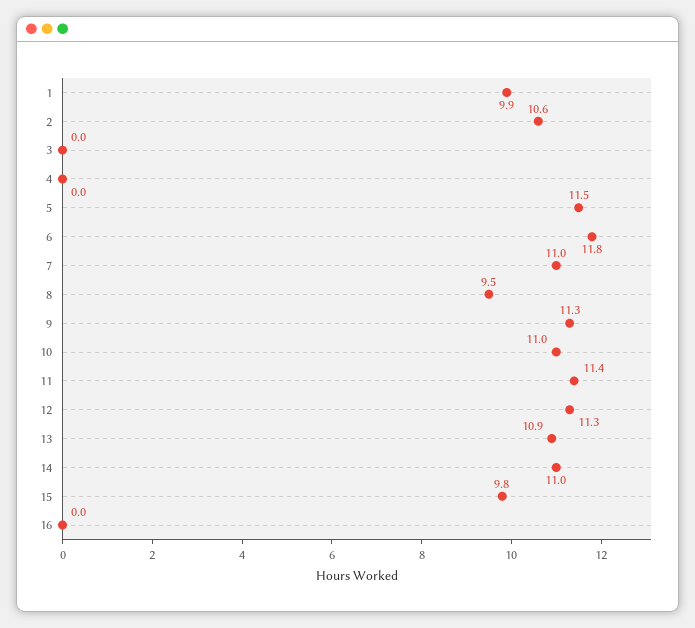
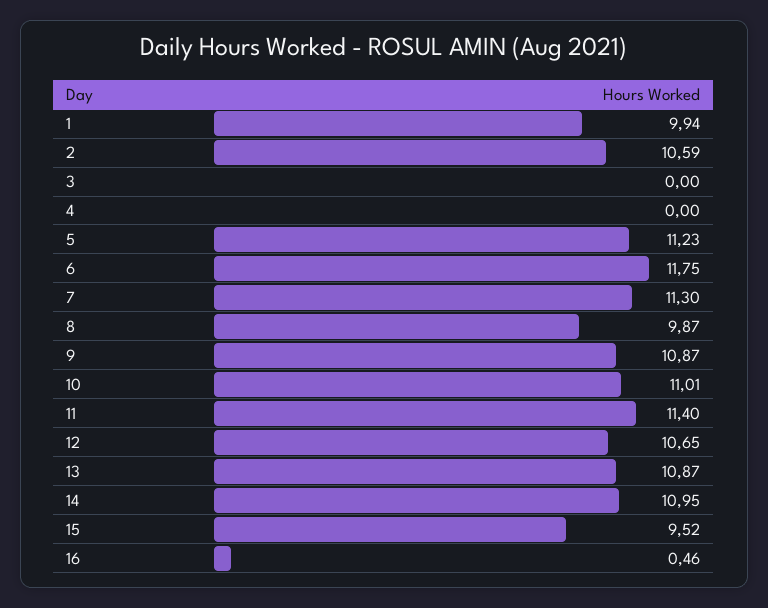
  {
    "1": 9.94,
    "2": 10.59,
    "3": 0,
    "4": 0,
-   "5": 11.5,
+   "5": 11.23,
    "6": 11.75,
-   "7": 11,
+   "7": 11.3,
-   "8": 9.5,
+   "8": 9.87,
-   "9": 11.3,
+   "9": 10.87,
    "10": 11.01,
    "11": 11.4,
-   "12": 11.3,
+   "12": 10.65,
    "13": 10.87,
    "14": 10.95,
-   "15": 9.8,
+   "15": 9.52,
-   "16": 0
+   "16": 0.46
  }

